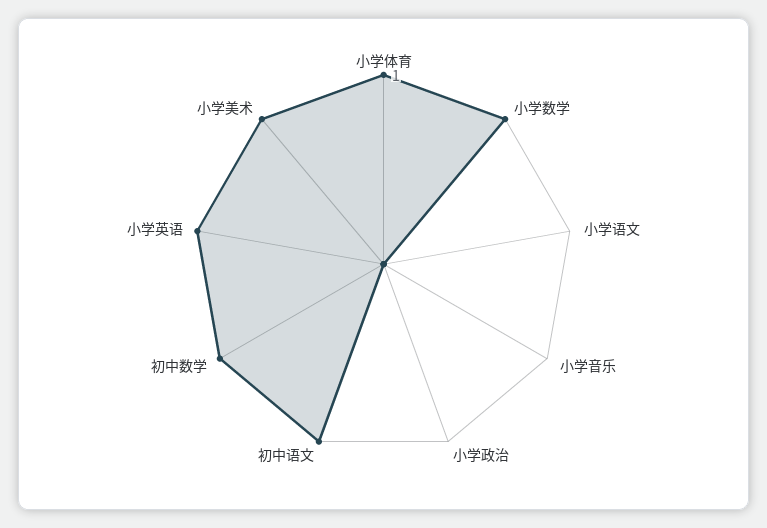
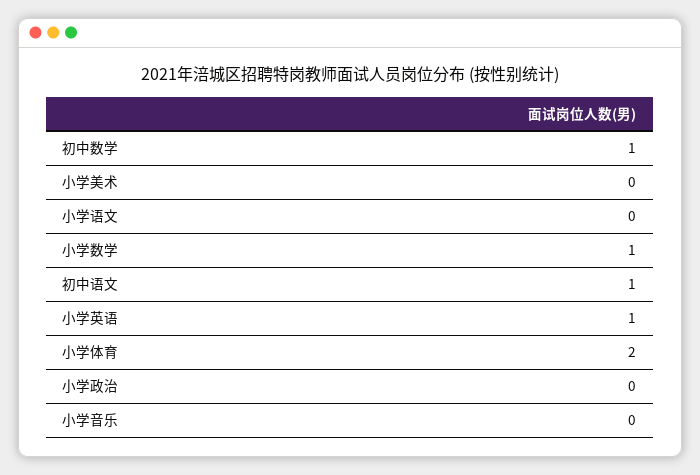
  {
-   "小学体育": 1,
+   "小学体育": 2,
    "小学数学": 1,
    "小学语文": 0,
    "小学音乐": 0,
    "小学政治": 0,
    "初中语文": 1,
    "初中数学": 1,
    "小学英语": 1,
-   "小学美术": 1
+   "小学美术": 0
  }

